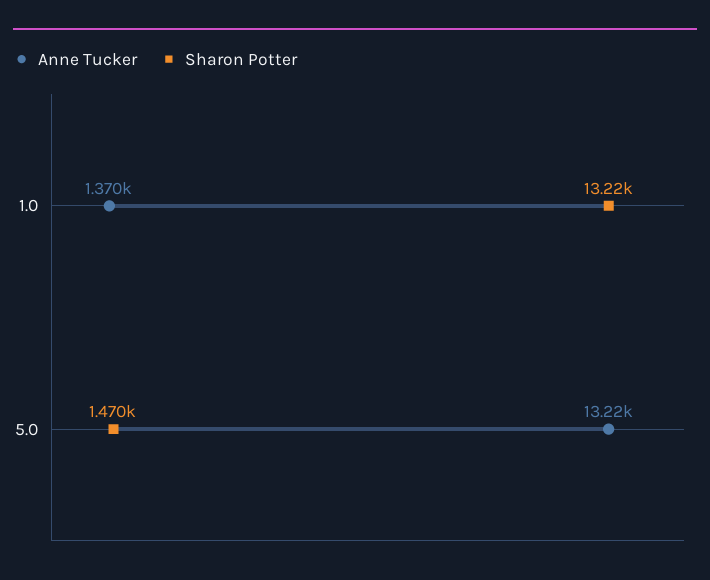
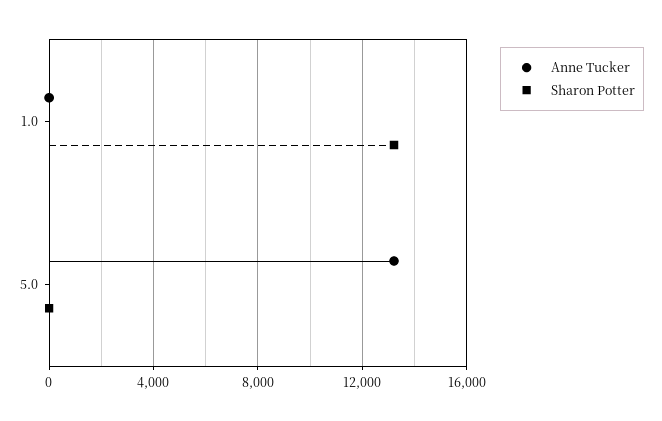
  {
    "Anne Tucker": {
-     "1.0": 1370,
+     "1.0": 0,
      "5.0": 13220
    },
    "Sharon Potter": {
      "1.0": 13220,
-     "5.0": 1470
+     "5.0": 0
    }
  }

